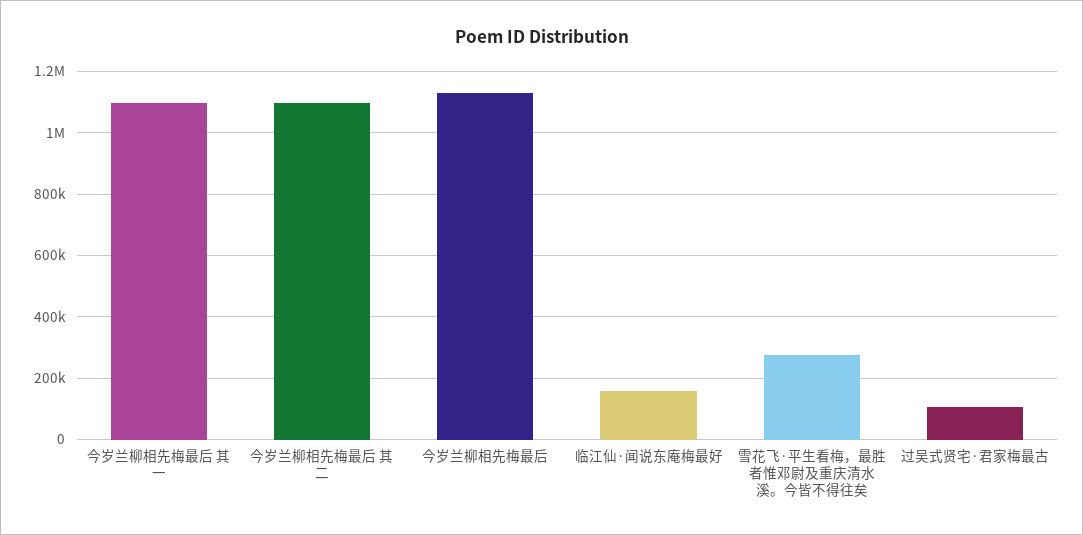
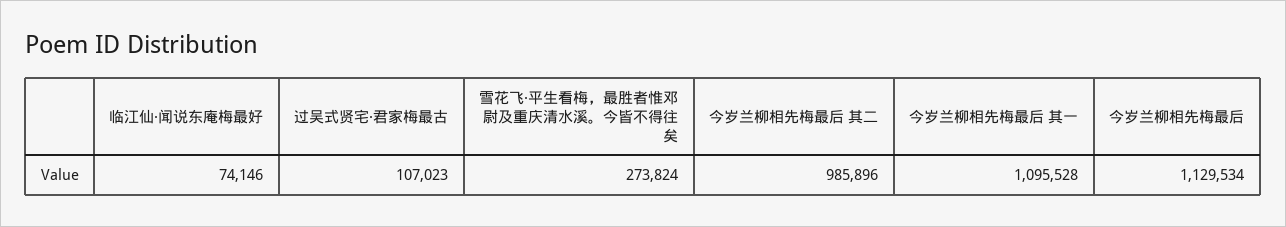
  {
    "今岁兰柳相先梅最后 其一": 1095528,
-   "今岁兰柳相先梅最后 其二": 1100000,
+   "今岁兰柳相先梅最后 其二": 985896,
    "今岁兰柳相先梅最后": 1129534,
-   "临江仙·闻说东庵梅最好": 160000,
+   "临江仙·闻说东庵梅最好": 74146,
    "雪花飞·平生看梅，最胜者惟邓尉及重庆清水溪。今皆不得往矣": 273824,
    "过吴式贤宅·君家梅最古": 107023
  }

